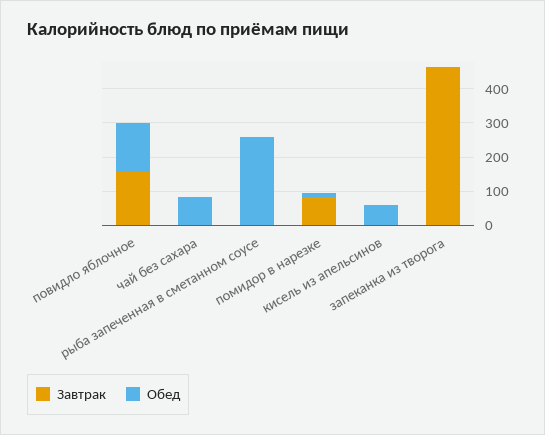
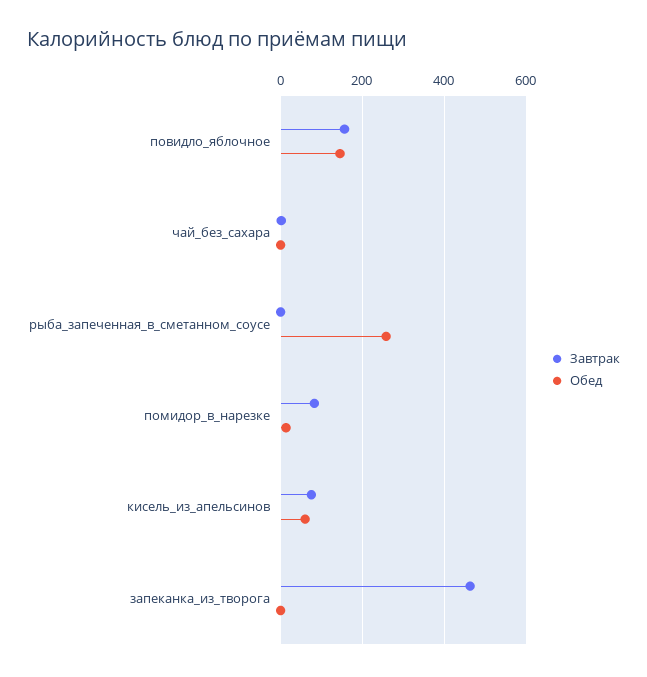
  {
    "Завтрак": {
      "повидло яблочное": 160,
      "чай без сахара": 0,
      "рыба запеченная в сметанном соусе": 0,
      "помидор в нарезке": 80,
-     "кисель из апельсинов": 0,
+     "кисель из апельсинов": 80,
      "запеканка из творога": 460
    },
    "Обед": {
      "повидло яблочное": 140,
-     "чай без сахара": 75,
+     "чай без сахара": 0,
      "рыба запеченная в сметанном соусе": 260,
      "помидор в нарезке": 20,
      "кисель из апельсинов": 60,
      "запеканка из творога": 0
    }
  }

